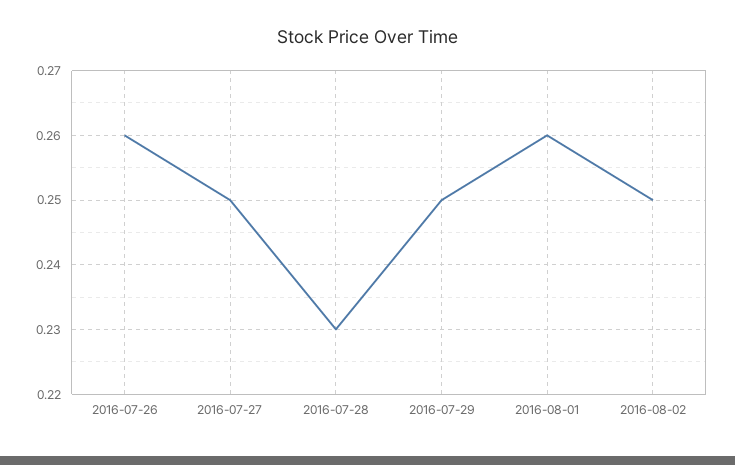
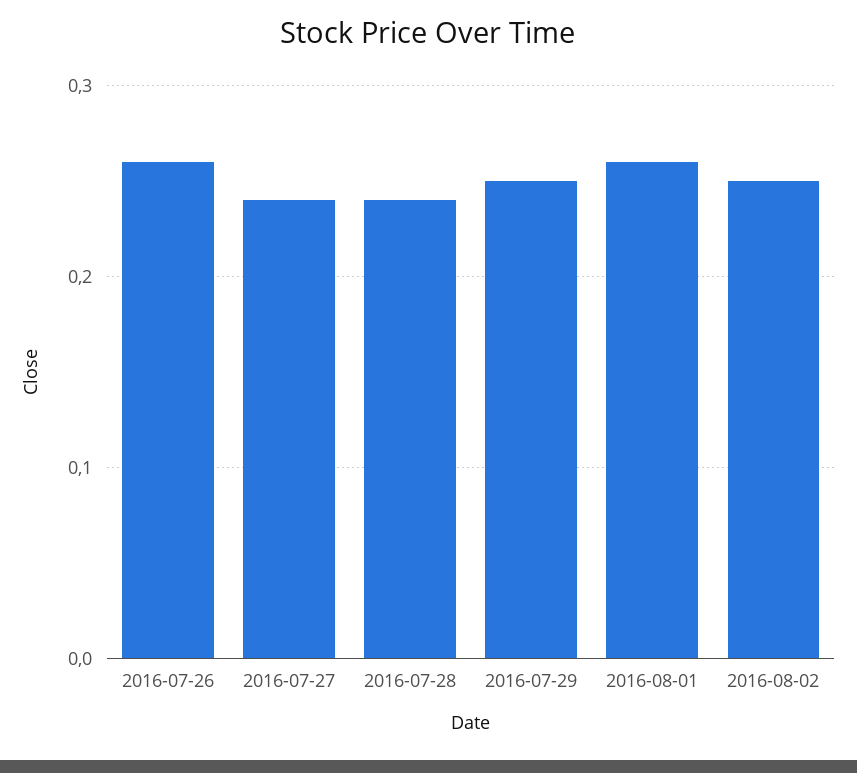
  {
    "2016-07-26": 0.26,
-   "2016-07-27": 0.25,
+   "2016-07-27": 0.24,
-   "2016-07-28": 0.23,
+   "2016-07-28": 0.24,
    "2016-07-29": 0.25,
    "2016-08-01": 0.26,
    "2016-08-02": 0.25
  }

